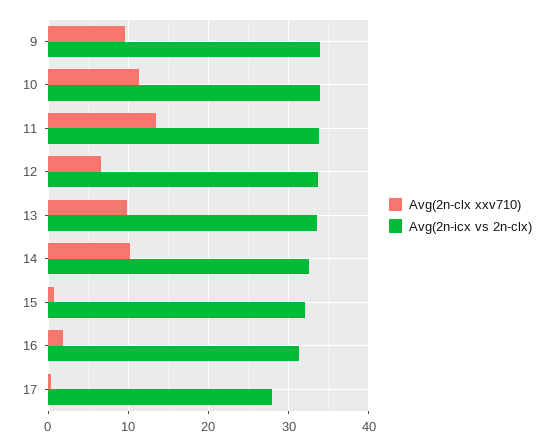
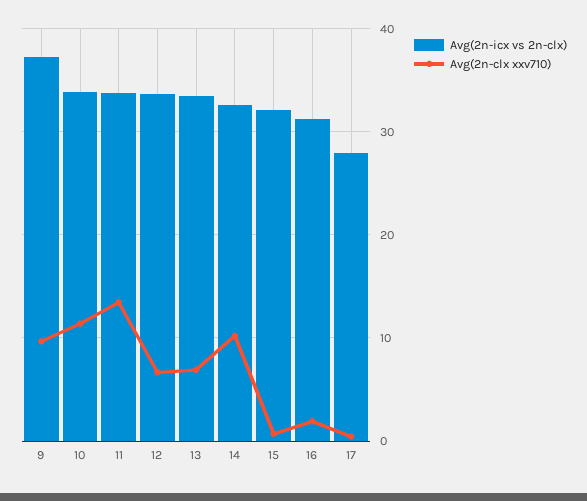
  {
    "Avg(2n-clx xxv710)": {
      "9": 10,
      "10": 11,
      "11": 13,
      "12": 7,
-     "13": 10,
+     "13": 7,
      "14": 10,
      "15": 1,
      "16": 2,
      "17": 0
    },
    "Avg(2n-icx vs 2n-clx)": {
-     "9": 34,
+     "9": 37,
      "10": 34,
      "11": 34,
      "12": 34,
      "13": 33,
      "14": 33,
      "15": 32,
      "16": 31,
      "17": 28
    }
  }

